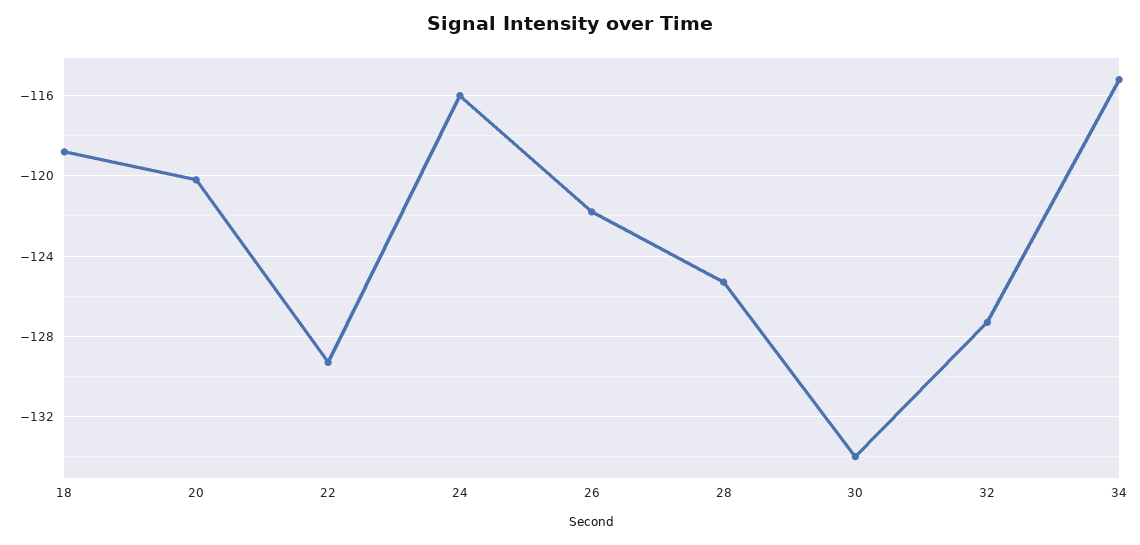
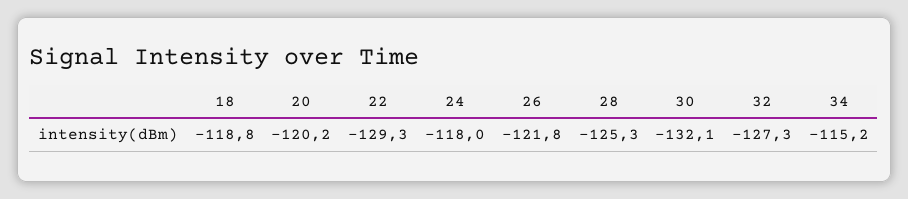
  {
    "18": -118.8,
    "20": -120.2,
    "22": -129.3,
-   "24": -116,
+   "24": -118,
    "26": -121.8,
    "28": -125.3,
-   "30": -134,
+   "30": -132.1,
    "32": -127.3,
    "34": -115.2
  }

